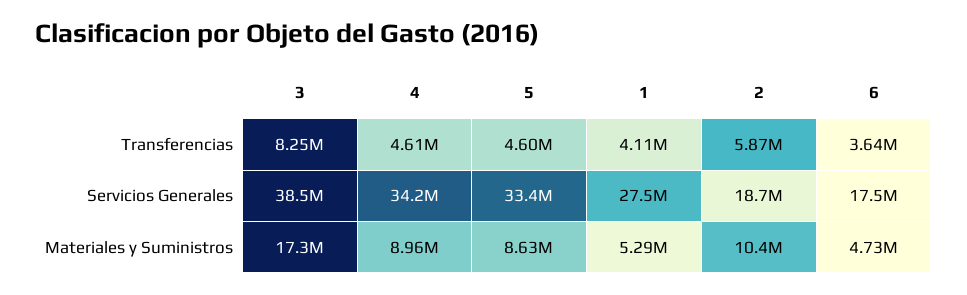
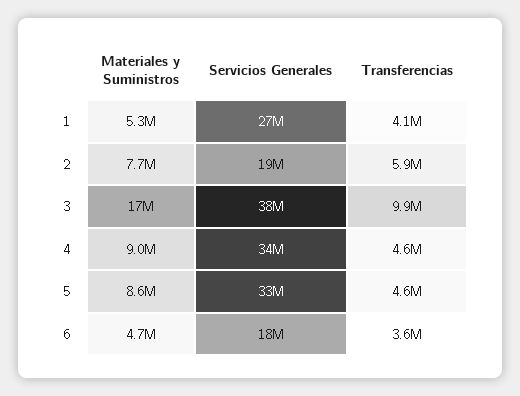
  {
    "3": {
-     "Transferencias": 8250000,
+     "Transferencias": 9900000,
      "Servicios Generales": 38500000,
      "Materiales y Suministros": 17300000
    },
    "4": {
      "Transferencias": 4610000,
      "Servicios Generales": 34200000,
      "Materiales y Suministros": 8960000
    },
    "5": {
      "Transferencias": 4600000,
      "Servicios Generales": 33400000,
      "Materiales y Suministros": 8630000
    },
    "1": {
      "Transferencias": 4110000,
      "Servicios Generales": 27500000,
      "Materiales y Suministros": 5290000
    },
    "2": {
      "Transferencias": 5870000,
      "Servicios Generales": 18700000,
-     "Materiales y Suministros": 10400000
+     "Materiales y Suministros": 7700000
    },
    "6": {
      "Transferencias": 3640000,
      "Servicios Generales": 17500000,
      "Materiales y Suministros": 4730000
    }
  }

